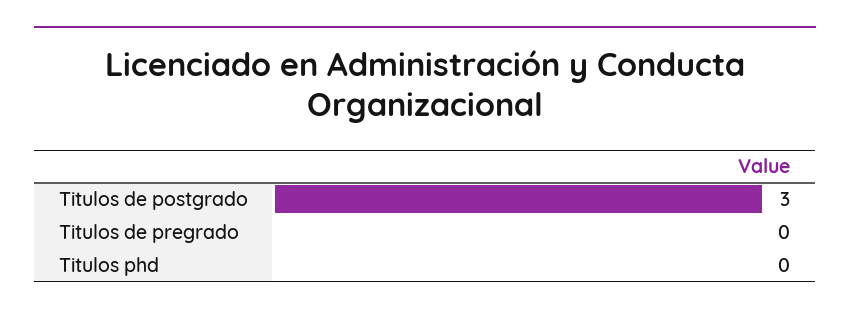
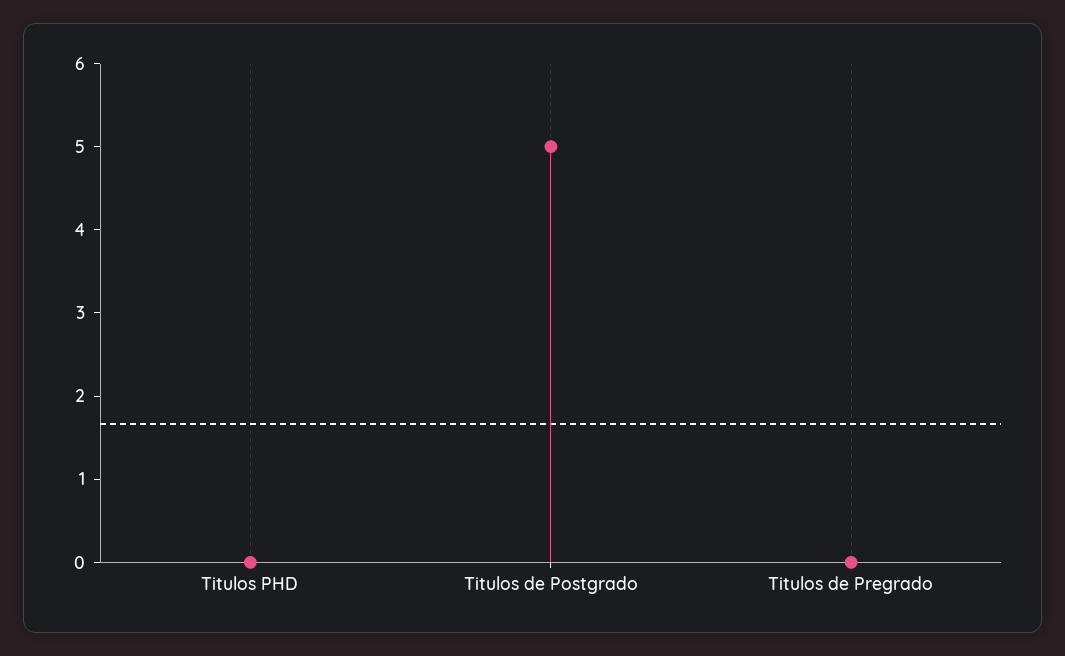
  {
-   "Titulos de postgrado": 3,
+   "Titulos de postgrado": 5,
    "Titulos de pregrado": 0,
    "Titulos phd": 0
  }

